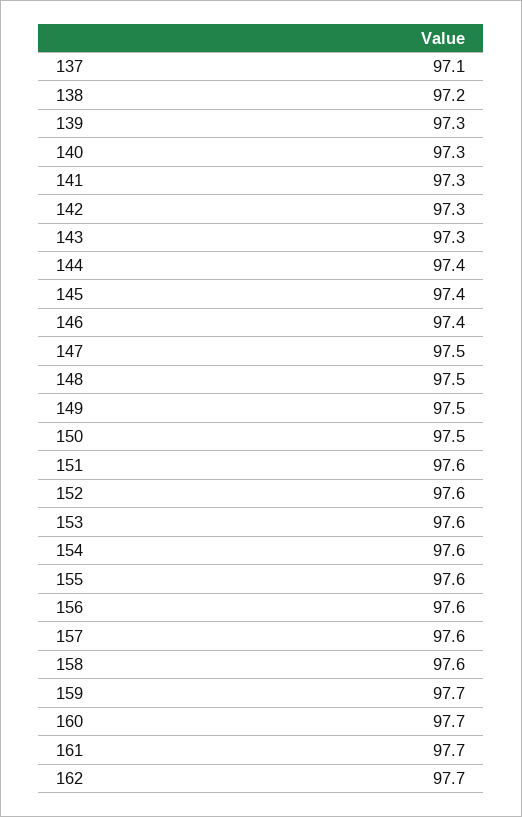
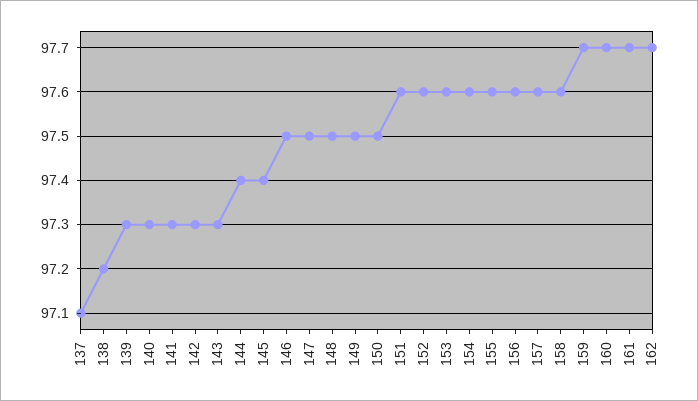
  {
    "137": 97.1,
    "138": 97.2,
    "139": 97.3,
    "140": 97.3,
    "141": 97.3,
    "142": 97.3,
    "143": 97.3,
    "144": 97.4,
    "145": 97.4,
-   "146": 97.4,
+   "146": 97.5,
    "147": 97.5,
    "148": 97.5,
    "149": 97.5,
    "150": 97.5,
    "151": 97.6,
    "152": 97.6,
    "153": 97.6,
    "154": 97.6,
    "155": 97.6,
    "156": 97.6,
    "157": 97.6,
    "158": 97.6,
    "159": 97.7,
    "160": 97.7,
    "161": 97.7,
    "162": 97.7
  }

